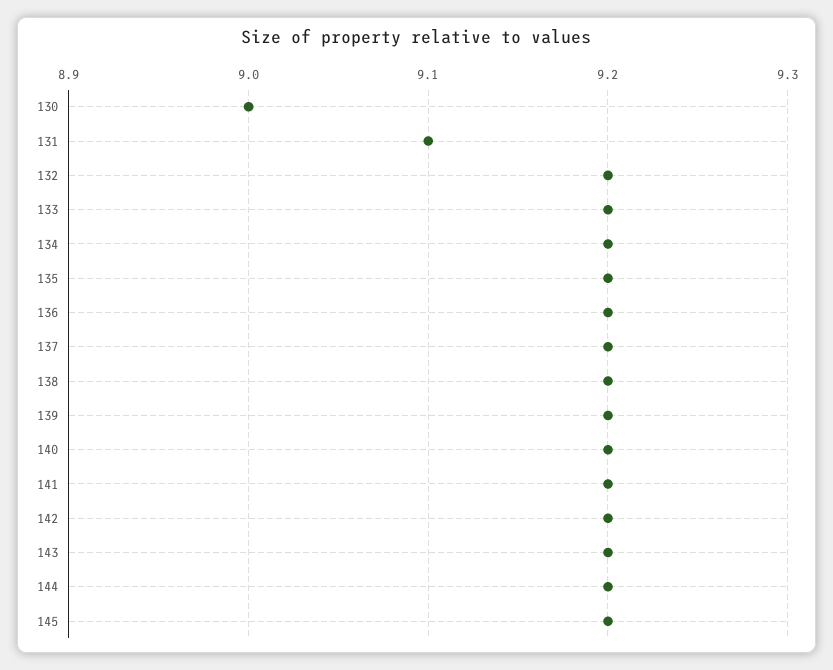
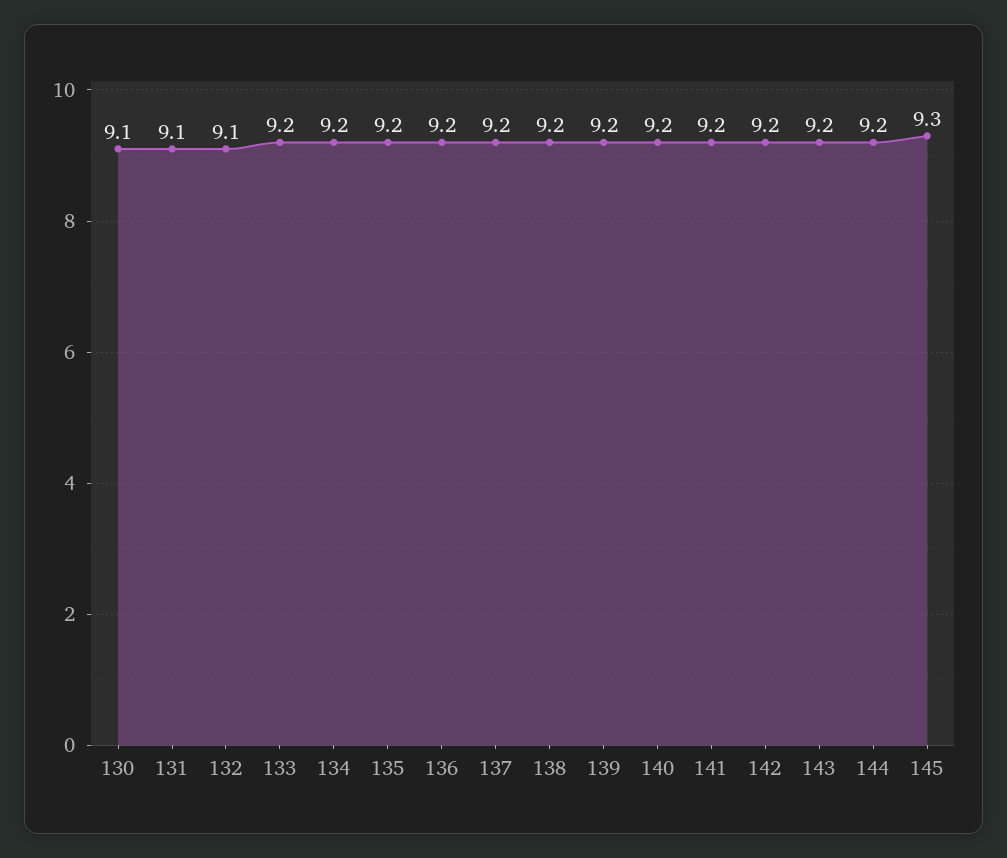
  {
-   "130": 9,
+   "130": 9.1,
    "131": 9.1,
-   "132": 9.2,
+   "132": 9.1,
    "133": 9.2,
    "134": 9.2,
    "135": 9.2,
    "136": 9.2,
    "137": 9.2,
    "138": 9.2,
    "139": 9.2,
    "140": 9.2,
    "141": 9.2,
    "142": 9.2,
    "143": 9.2,
    "144": 9.2,
-   "145": 9.2
+   "145": 9.3
  }

